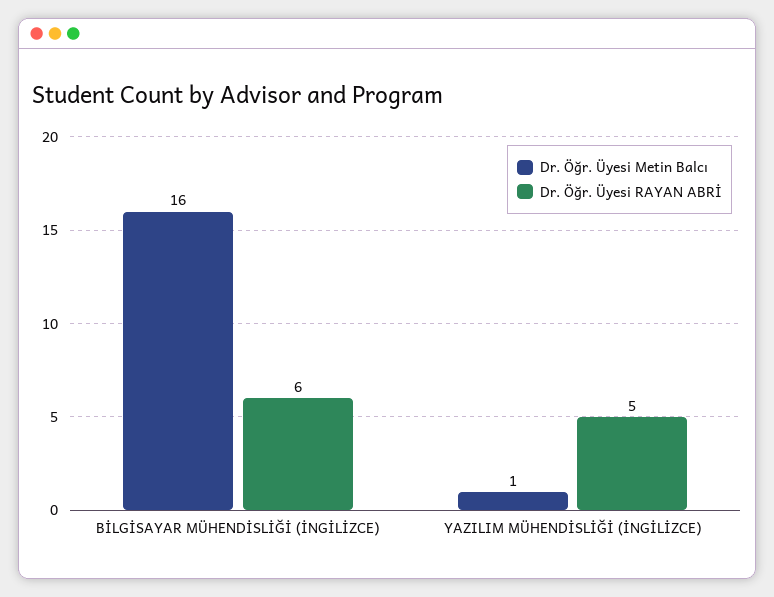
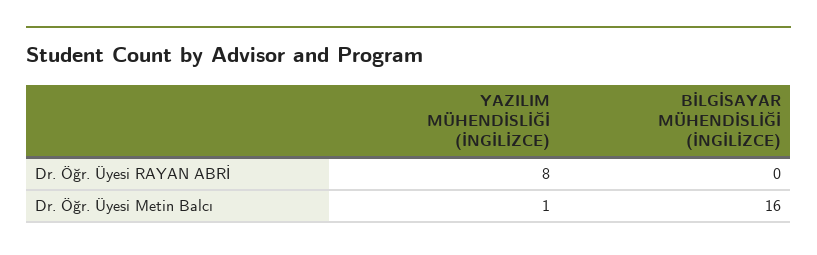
  {
    "Dr. Öğr. Üyesi Metin Balcı": {
      "BİLGİSAYAR MÜHENDİSLİĞİ (İNGİLİZCE)": 16,
      "YAZILIM MÜHENDİSLİĞİ (İNGİLİZCE)": 1
    },
    "Dr. Öğr. Üyesi RAYAN ABRİ": {
-     "BİLGİSAYAR MÜHENDİSLİĞİ (İNGİLİZCE)": 6,
+     "BİLGİSAYAR MÜHENDİSLİĞİ (İNGİLİZCE)": 0,
-     "YAZILIM MÜHENDİSLİĞİ (İNGİLİZCE)": 5
+     "YAZILIM MÜHENDİSLİĞİ (İNGİLİZCE)": 8
    }
  }

